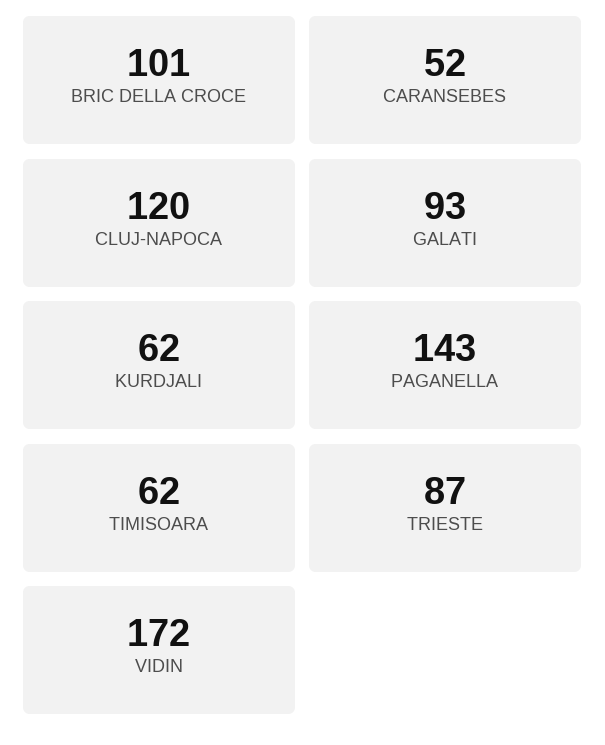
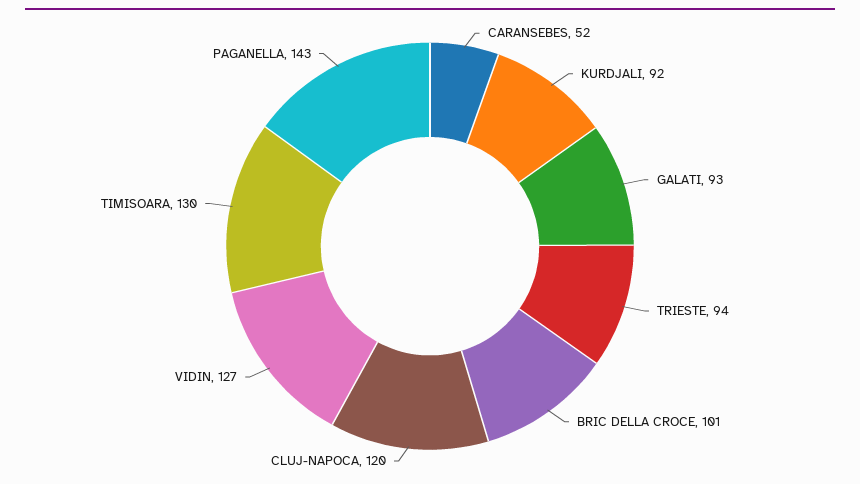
  {
    "BRIC DELLA CROCE": 101,
    "CARANSEBES": 52,
    "CLUJ-NAPOCA": 120,
    "GALATI": 93,
-   "KURDJALI": 62,
+   "KURDJALI": 92,
    "PAGANELLA": 143,
-   "TIMISOARA": 62,
+   "TIMISOARA": 130,
-   "TRIESTE": 87,
+   "TRIESTE": 94,
-   "VIDIN": 172
+   "VIDIN": 127
  }

